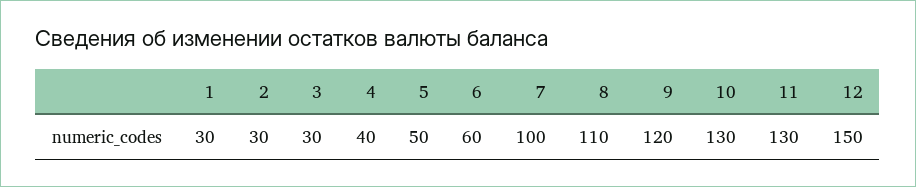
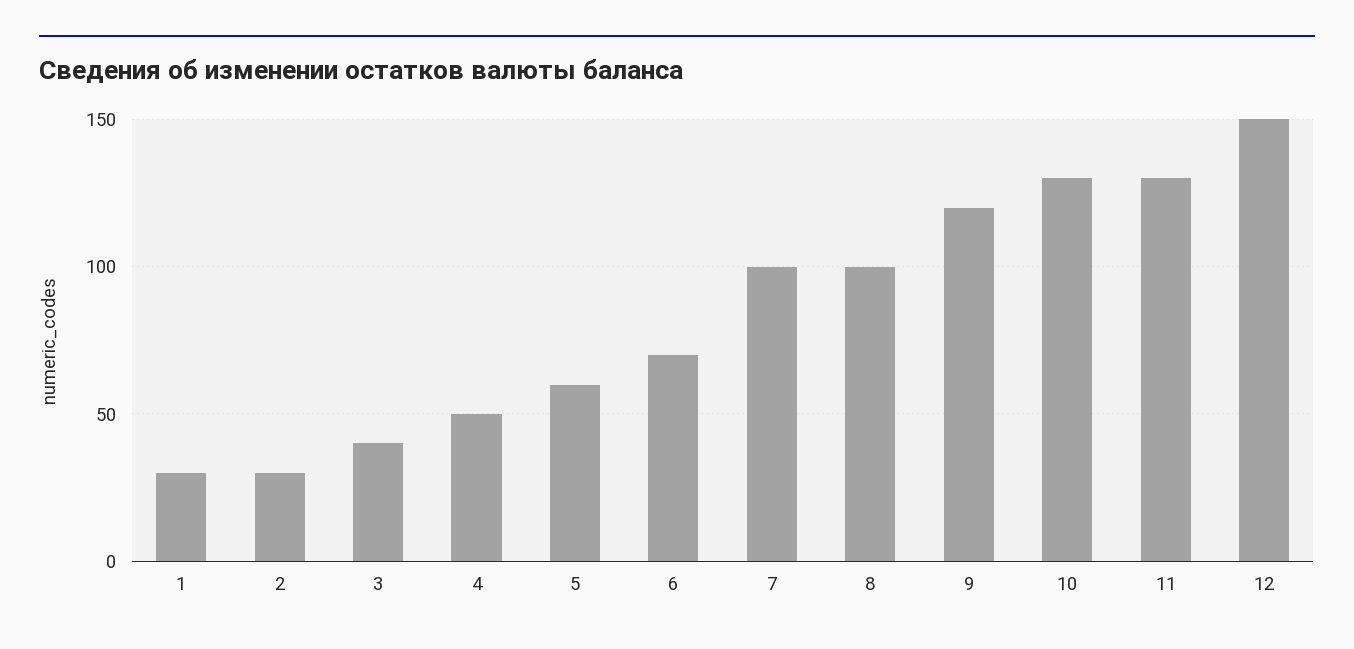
  {
    "1": 30,
    "2": 30,
-   "3": 30,
+   "3": 40,
-   "4": 40,
+   "4": 50,
-   "5": 50,
+   "5": 60,
-   "6": 60,
+   "6": 70,
    "7": 100,
-   "8": 110,
+   "8": 100,
    "9": 120,
    "10": 130,
    "11": 130,
    "12": 150
  }

